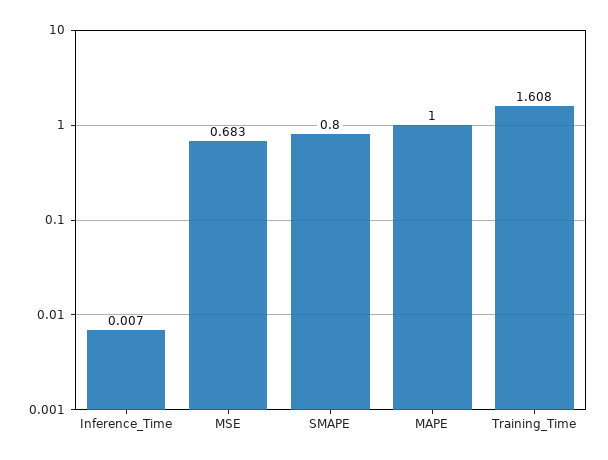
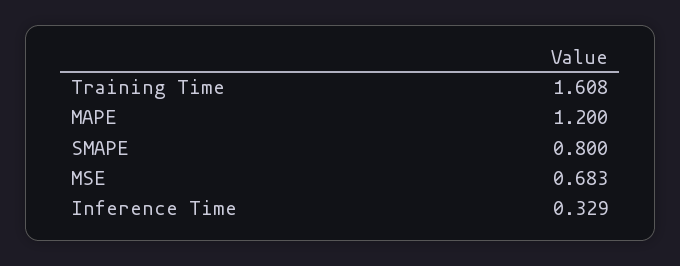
  {
-   "Inference_Time": 0.007,
+   "Inference_Time": 0.329,
    "MSE": 0.683,
    "SMAPE": 0.8,
-   "MAPE": 1,
+   "MAPE": 1.2,
    "Training_Time": 1.608
  }

